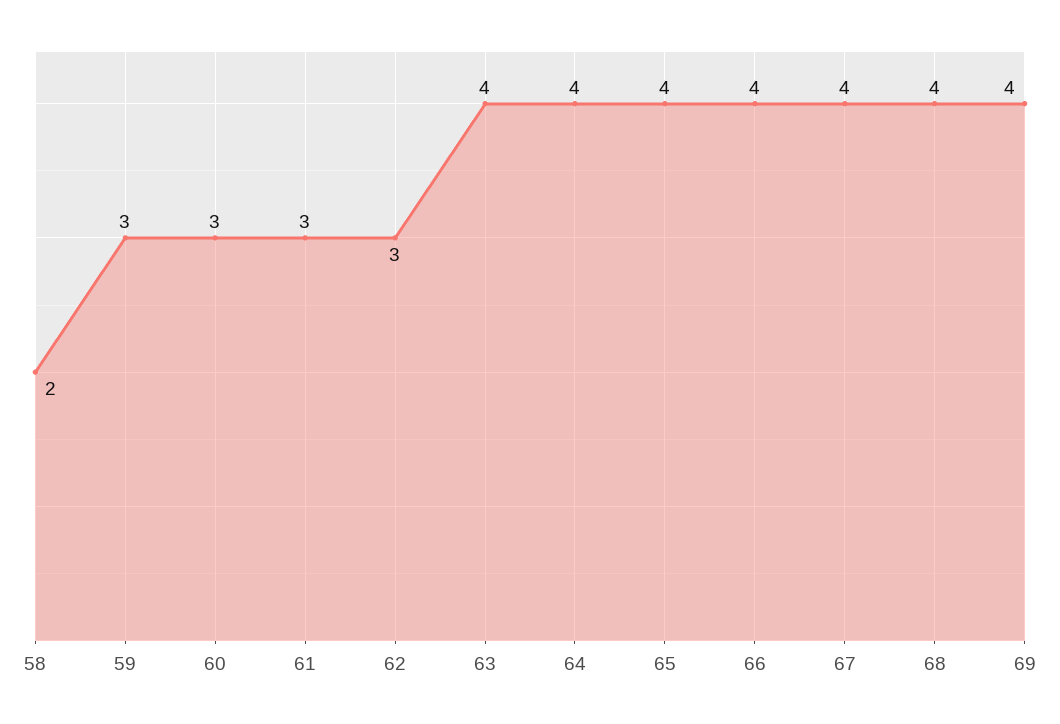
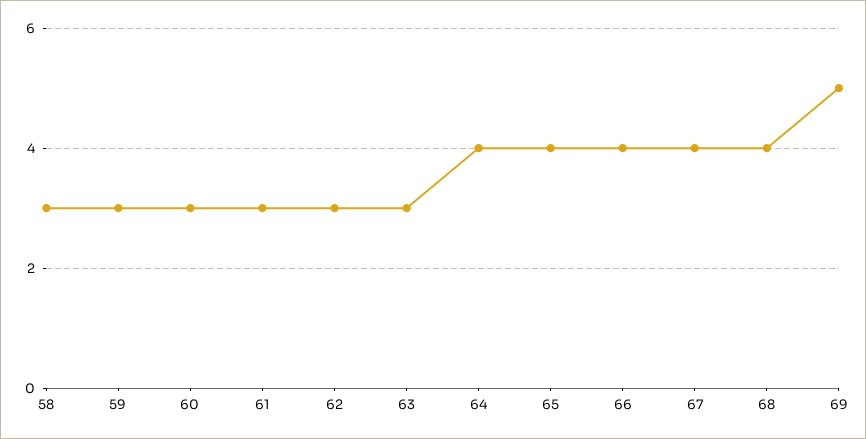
  {
-   "58": 2,
+   "58": 3,
    "59": 3,
    "60": 3,
    "61": 3,
    "62": 3,
-   "63": 4,
+   "63": 3,
    "64": 4,
    "65": 4,
    "66": 4,
    "67": 4,
    "68": 4,
-   "69": 4
+   "69": 5
  }

